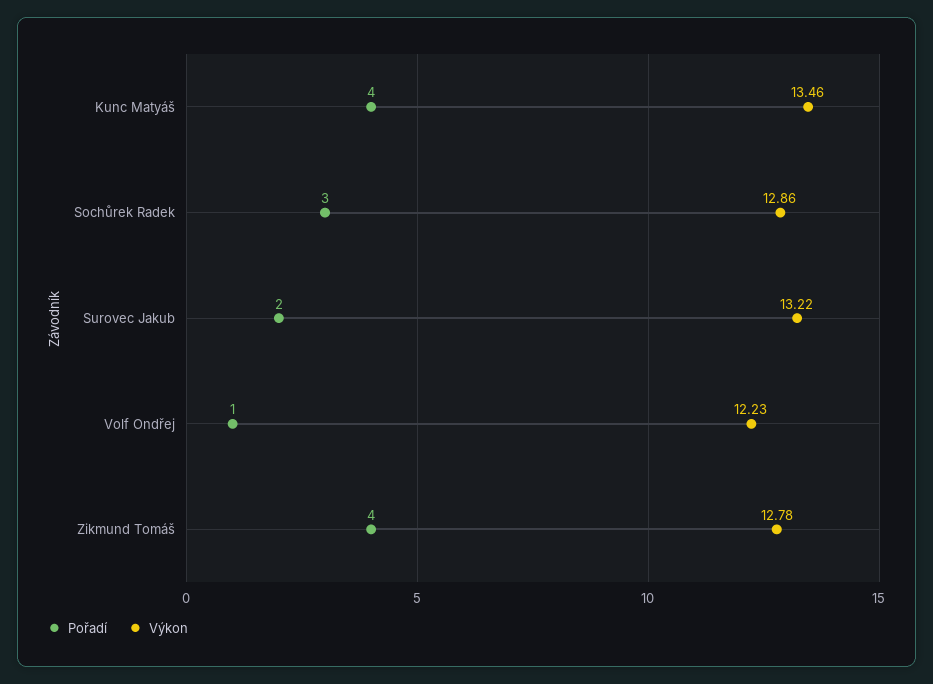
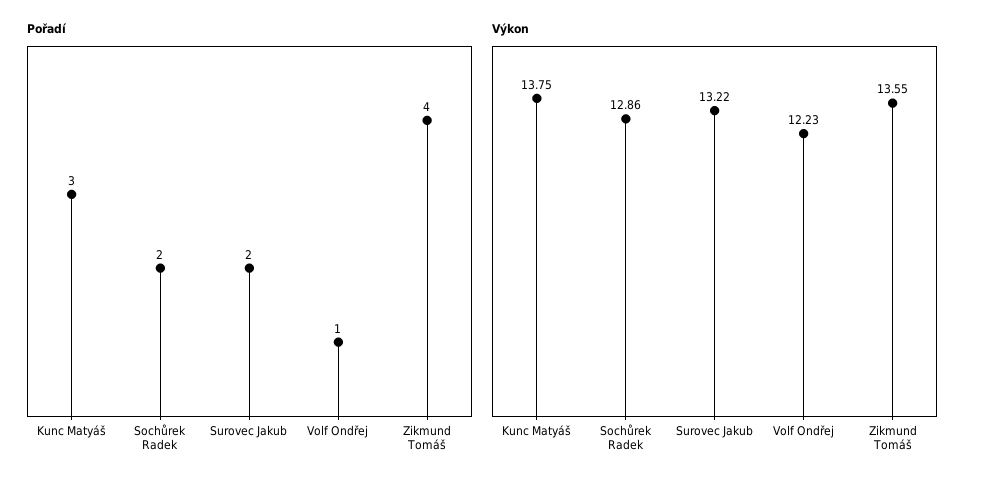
  {
    "Pořadí": {
-     "Kunc Matyáš": 4,
+     "Kunc Matyáš": 3,
-     "Sochůrek Radek": 3,
+     "Sochůrek Radek": 2,
      "Surovec Jakub": 2,
      "Volf Ondřej": 1,
      "Zikmund Tomáš": 4
    },
    "Výkon": {
-     "Kunc Matyáš": 13.46,
+     "Kunc Matyáš": 13.75,
      "Sochůrek Radek": 12.86,
      "Surovec Jakub": 13.22,
      "Volf Ondřej": 12.23,
-     "Zikmund Tomáš": 12.78
+     "Zikmund Tomáš": 13.55
    }
  }

